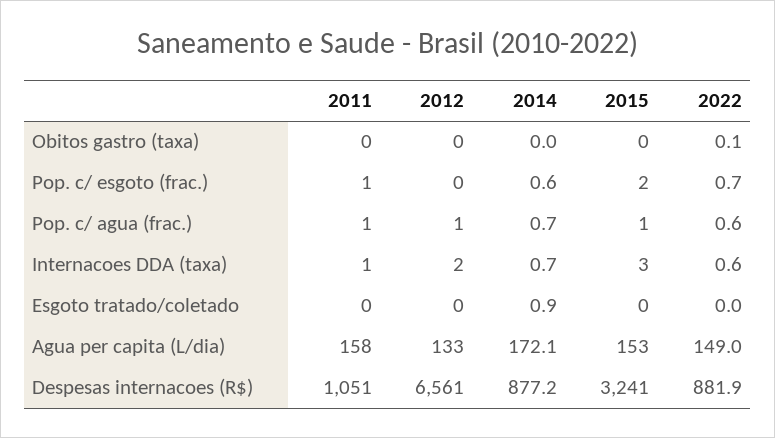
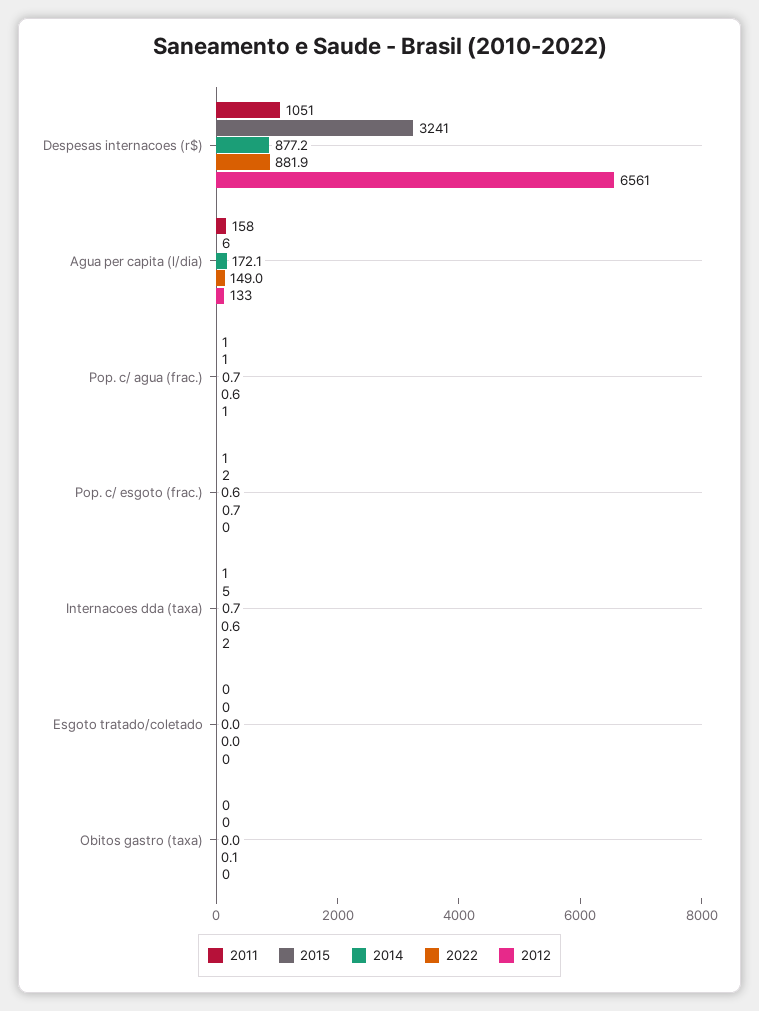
  {
    "2011": {
      "Obitos gastro (taxa)": 0,
      "Pop. c/ esgoto (frac.)": 1,
      "Pop. c/ agua (frac.)": 1,
      "Internacoes DDA (taxa)": 1,
      "Esgoto tratado/coletado": 0,
      "Agua per capita (L/dia)": 158,
      "Despesas internacoes (R$)": 1051
    },
    "2012": {
      "Obitos gastro (taxa)": 0,
      "Pop. c/ esgoto (frac.)": 0,
      "Pop. c/ agua (frac.)": 1,
      "Internacoes DDA (taxa)": 2,
      "Esgoto tratado/coletado": 0,
      "Agua per capita (L/dia)": 133,
      "Despesas internacoes (R$)": 6561
    },
    "2014": {
      "Obitos gastro (taxa)": 0,
      "Pop. c/ esgoto (frac.)": 0.6,
      "Pop. c/ agua (frac.)": 0.7,
      "Internacoes DDA (taxa)": 0.7,
-     "Esgoto tratado/coletado": 0.9,
+     "Esgoto tratado/coletado": 0,
      "Agua per capita (L/dia)": 172.1,
      "Despesas internacoes (R$)": 877.2
    },
    "2015": {
      "Obitos gastro (taxa)": 0,
      "Pop. c/ esgoto (frac.)": 2,
      "Pop. c/ agua (frac.)": 1,
-     "Internacoes DDA (taxa)": 3,
+     "Internacoes DDA (taxa)": 5,
      "Esgoto tratado/coletado": 0,
-     "Agua per capita (L/dia)": 153,
+     "Agua per capita (L/dia)": 6,
      "Despesas internacoes (R$)": 3241
    },
    "2022": {
      "Obitos gastro (taxa)": 0.1,
      "Pop. c/ esgoto (frac.)": 0.7,
      "Pop. c/ agua (frac.)": 0.6,
      "Internacoes DDA (taxa)": 0.6,
      "Esgoto tratado/coletado": 0,
      "Agua per capita (L/dia)": 149,
      "Despesas internacoes (R$)": 881.9
    }
  }

